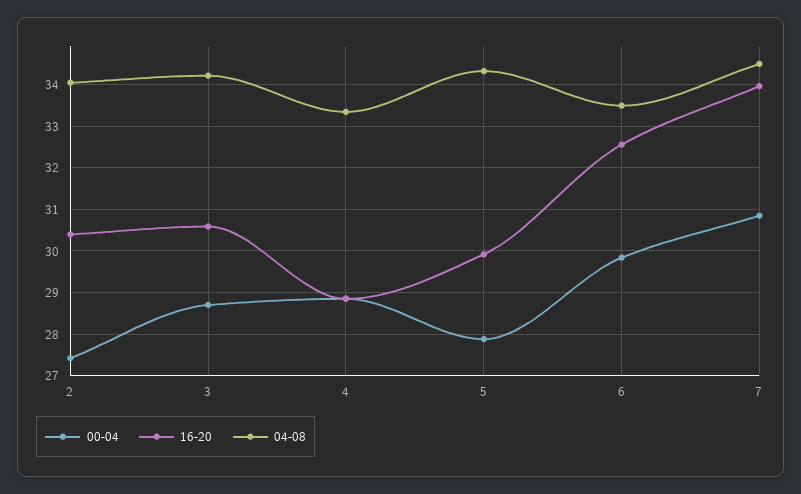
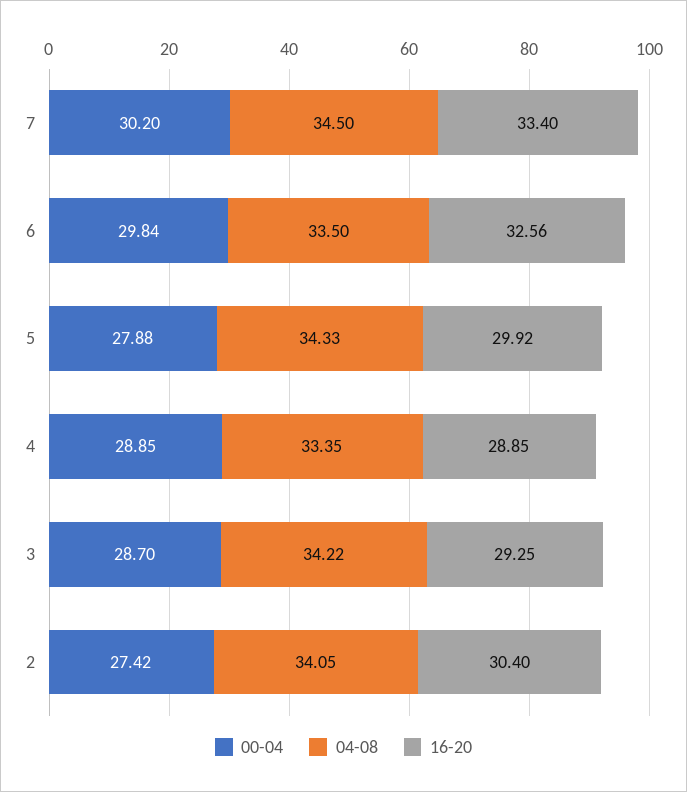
  {
    "00-04": {
      "2": 27.42,
      "3": 28.7,
      "4": 28.85,
      "5": 27.88,
      "6": 29.84,
-     "7": 30.8
+     "7": 30.2
    },
    "16-20": {
      "2": 30.4,
-     "3": 30.6,
+     "3": 29.25,
      "4": 28.85,
      "5": 29.92,
      "6": 32.56,
-     "7": 34
+     "7": 33.4
    },
    "04-08": {
      "2": 34.05,
      "3": 34.22,
      "4": 33.35,
      "5": 34.33,
      "6": 33.5,
      "7": 34.5
    }
  }

